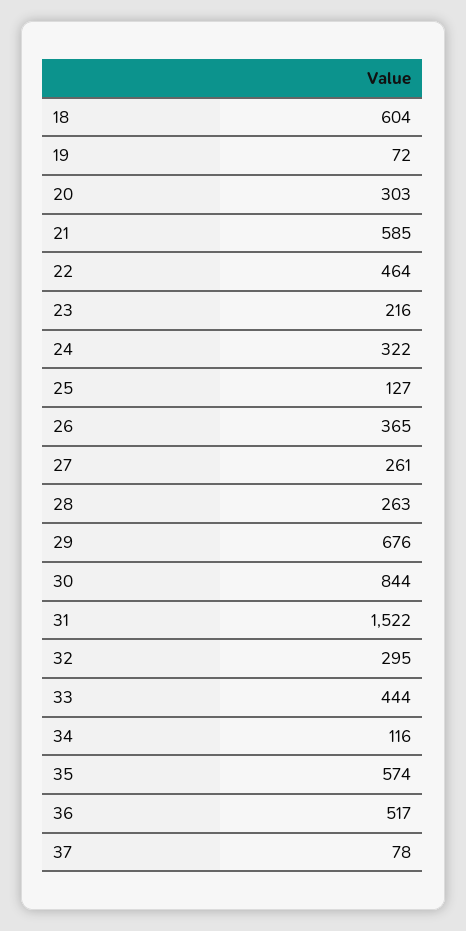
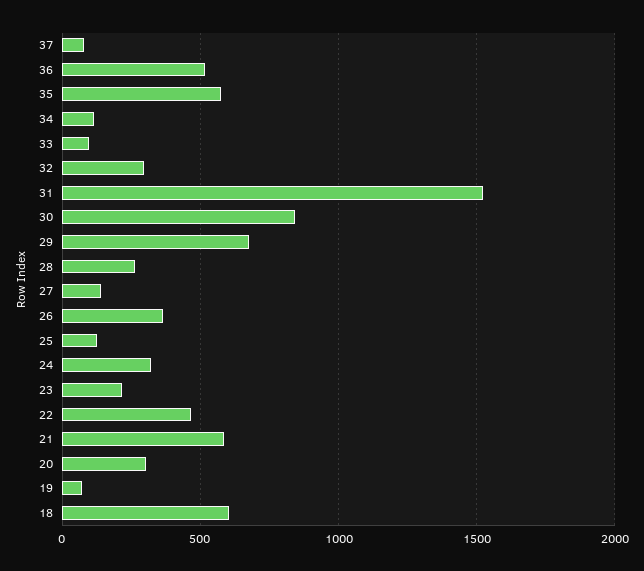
  {
    "18": 604,
    "19": 72,
    "20": 303,
    "21": 585,
    "22": 464,
    "23": 216,
    "24": 322,
    "25": 127,
    "26": 365,
-   "27": 261,
+   "27": 150,
    "28": 263,
    "29": 676,
    "30": 844,
    "31": 1522,
    "32": 295,
-   "33": 444,
+   "33": 100,
    "34": 116,
    "35": 574,
    "36": 517,
    "37": 78
  }

